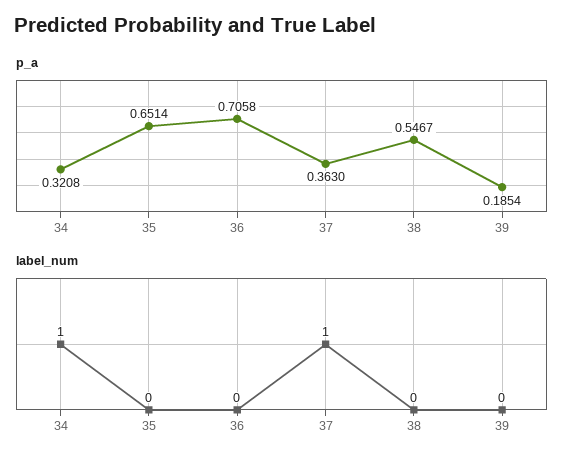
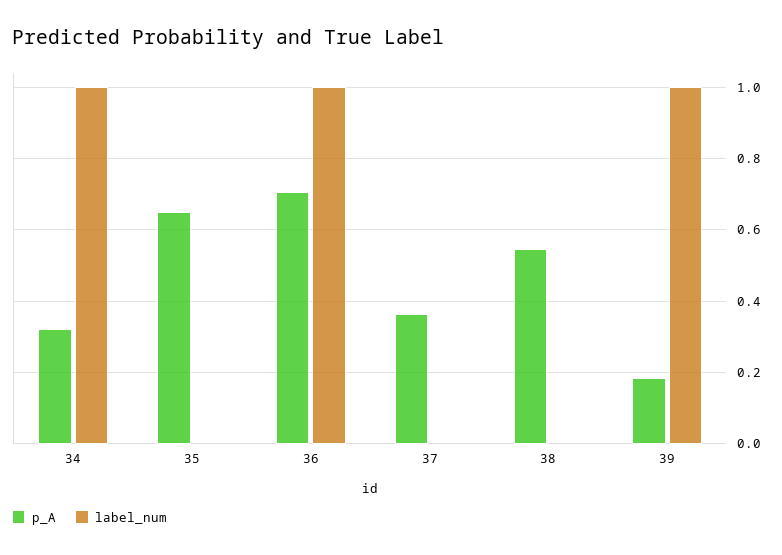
  {
    "p_a": {
      "34": 0.3208,
      "35": 0.6514,
      "36": 0.7058,
      "37": 0.363,
      "38": 0.5467,
      "39": 0.1854
    },
    "label_num": {
      "34": 1,
      "35": 0,
-     "36": 0,
+     "36": 1,
-     "37": 1,
+     "37": 0,
      "38": 0,
-     "39": 0
+     "39": 1
    }
  }

